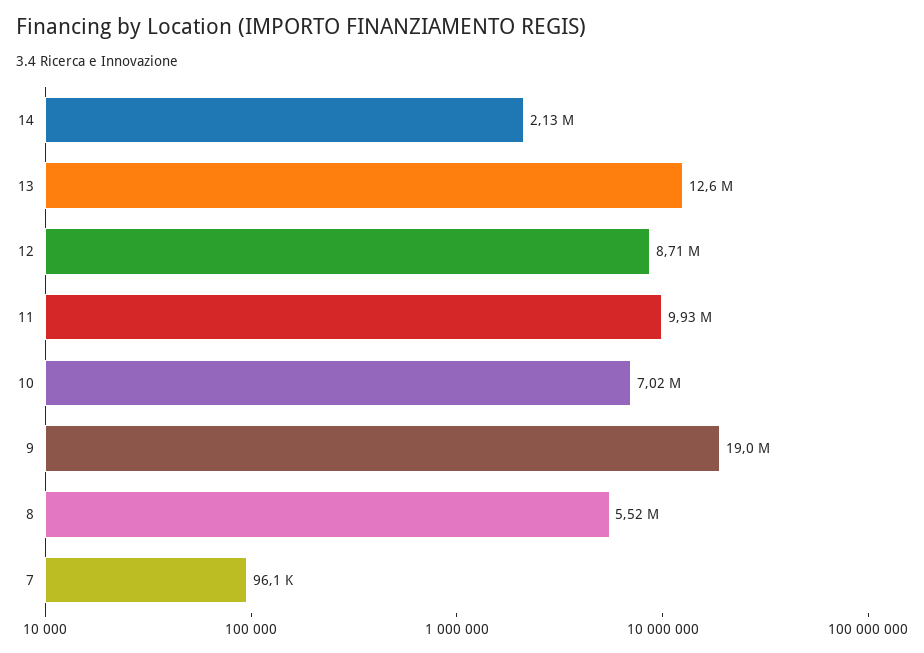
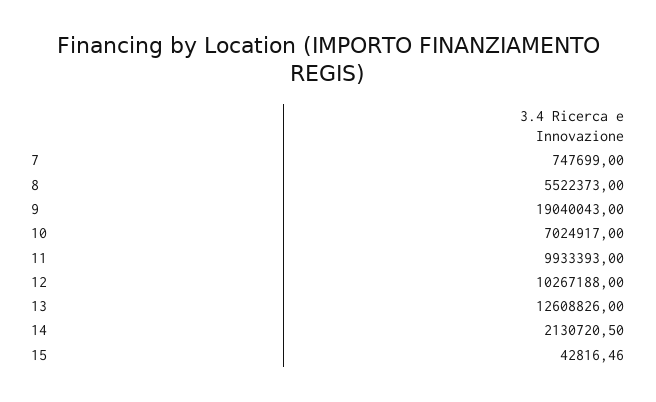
  {
    "14": 2130720.5,
    "13": 12608826,
-   "12": 8710000,
+   "12": 10267188,
    "11": 9933393,
    "10": 7024917,
    "9": 19040043,
    "8": 5522373,
-   "7": 96100
+   "7": 747699,
+   "15": 42816.46
  }

